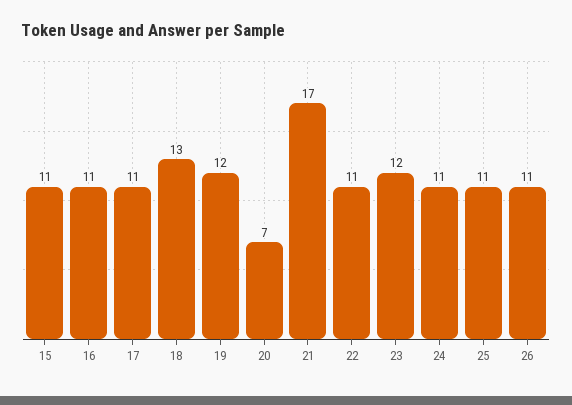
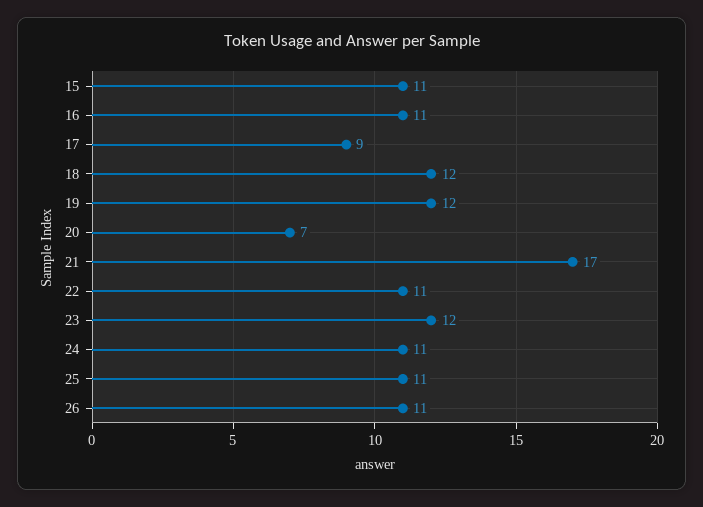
  {
    "15": 11,
    "16": 11,
-   "17": 11,
+   "17": 9,
-   "18": 13,
+   "18": 12,
    "19": 12,
    "20": 7,
    "21": 17,
    "22": 11,
    "23": 12,
    "24": 11,
    "25": 11,
    "26": 11
  }

